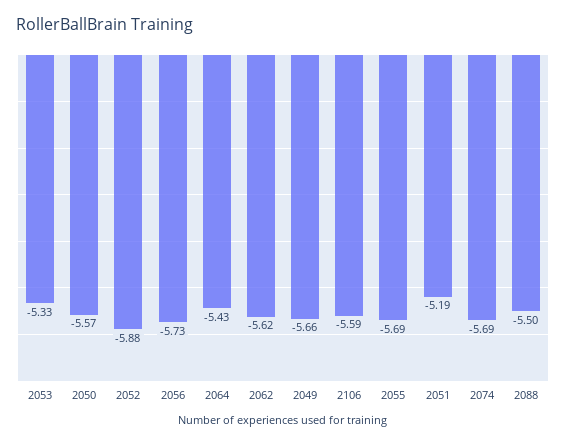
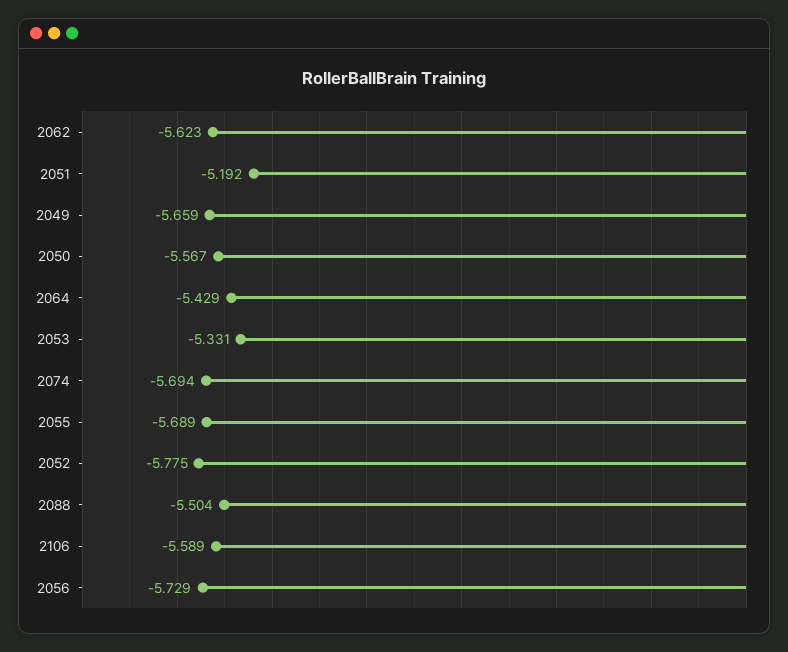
  {
    "2053": -5.331,
    "2050": -5.567,
-   "2052": -5.88,
+   "2052": -5.775,
    "2056": -5.729,
    "2064": -5.429,
    "2062": -5.623,
    "2049": -5.659,
    "2106": -5.589,
    "2055": -5.689,
    "2051": -5.192,
    "2074": -5.694,
    "2088": -5.504
  }

